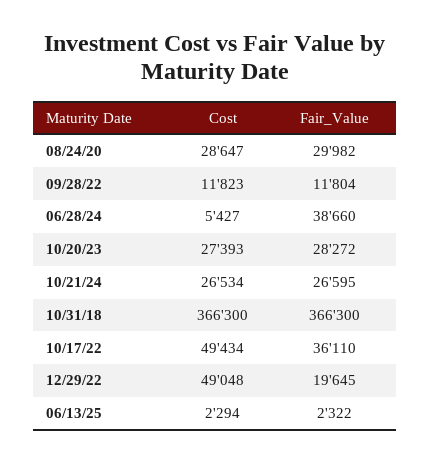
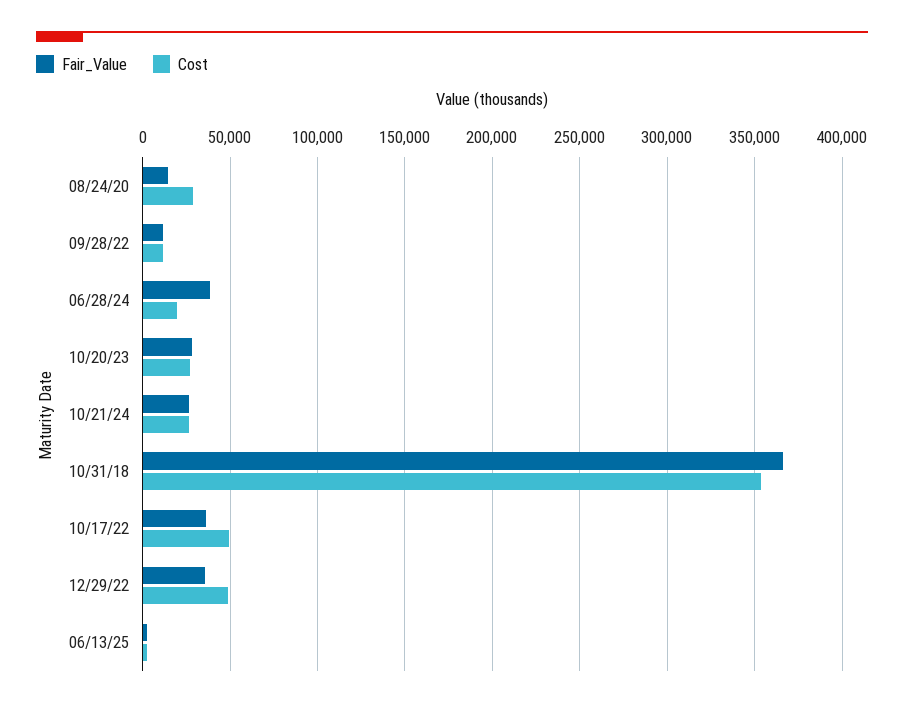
  {
    "Cost": {
      "08/24/20": 28647,
      "09/28/22": 11823,
-     "06/28/24": 5427,
+     "06/28/24": 20000,
      "10/20/23": 27393,
      "10/21/24": 26534,
-     "10/31/18": 366300,
+     "10/31/18": 355000,
      "10/17/22": 49434,
      "12/29/22": 49048,
      "06/13/25": 2294
    },
    "Fair_Value": {
-     "08/24/20": 29982,
+     "08/24/20": 15000,
      "09/28/22": 11804,
      "06/28/24": 38660,
      "10/20/23": 28272,
      "10/21/24": 26595,
      "10/31/18": 366300,
      "10/17/22": 36110,
-     "12/29/22": 19645,
+     "12/29/22": 35000,
      "06/13/25": 2322
    }
  }

